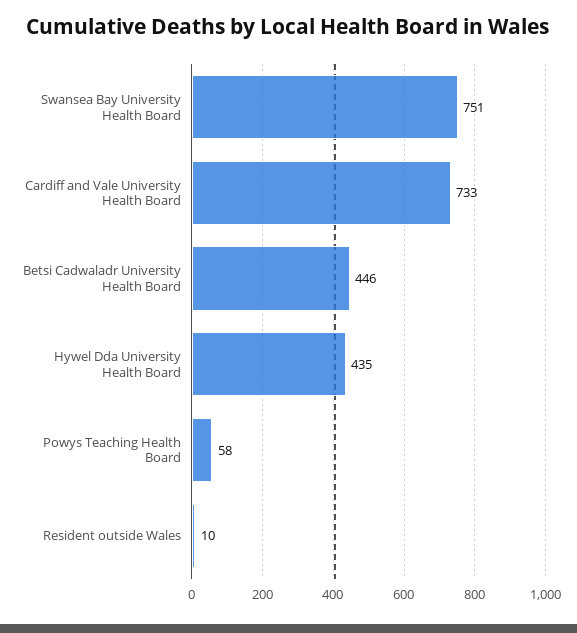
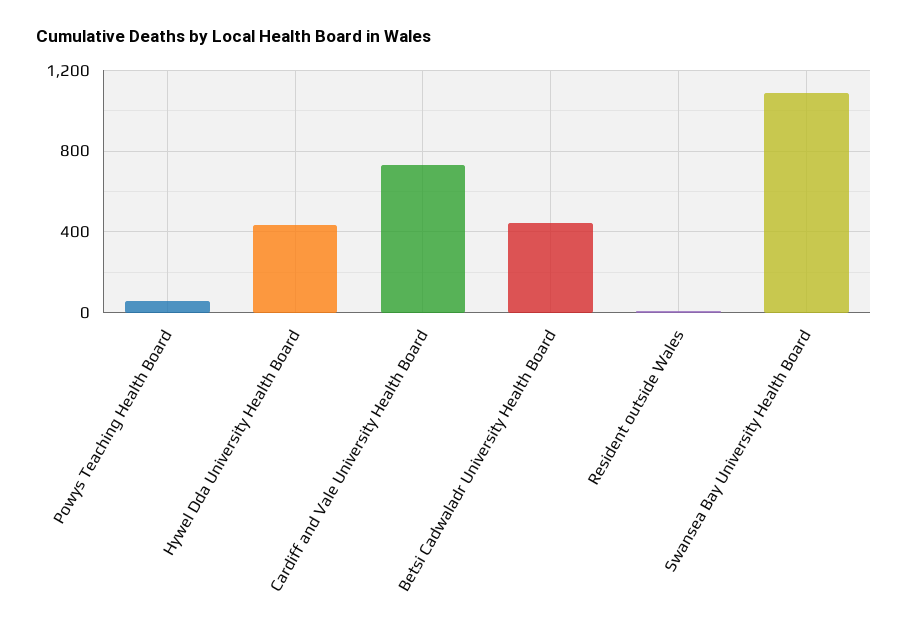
  {
-   "Swansea Bay University Health Board": 751,
+   "Swansea Bay University Health Board": 1100,
    "Cardiff and Vale University Health Board": 733,
    "Betsi Cadwaladr University Health Board": 446,
    "Hywel Dda University Health Board": 435,
    "Powys Teaching Health Board": 58,
    "Resident outside Wales": 10
  }

